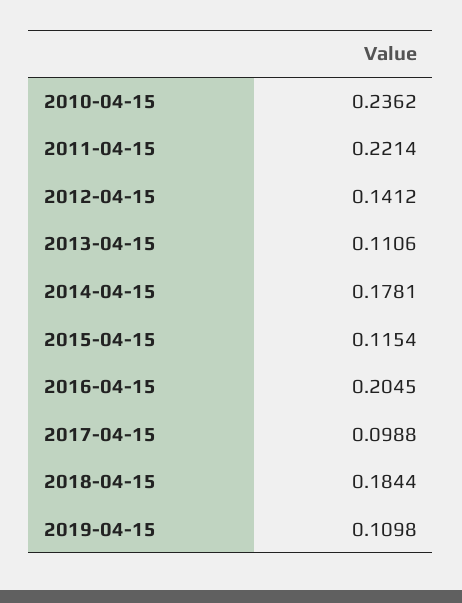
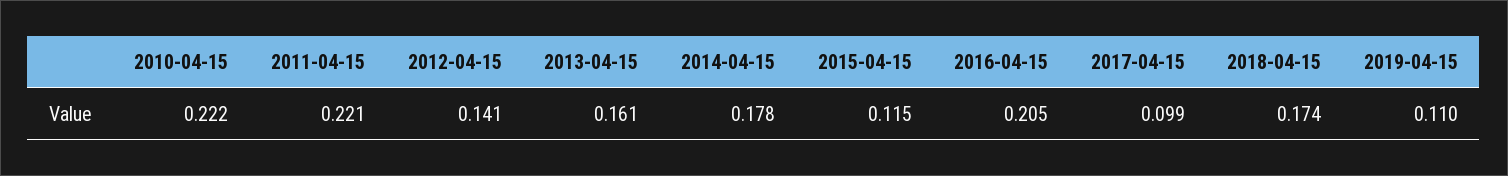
  {
-   "2010-04-15": 0.2362,
+   "2010-04-15": 0.222,
    "2011-04-15": 0.2214,
    "2012-04-15": 0.1412,
-   "2013-04-15": 0.1106,
+   "2013-04-15": 0.161,
    "2014-04-15": 0.1781,
    "2015-04-15": 0.1154,
    "2016-04-15": 0.2045,
    "2017-04-15": 0.0988,
-   "2018-04-15": 0.1844,
+   "2018-04-15": 0.174,
    "2019-04-15": 0.1098
  }

